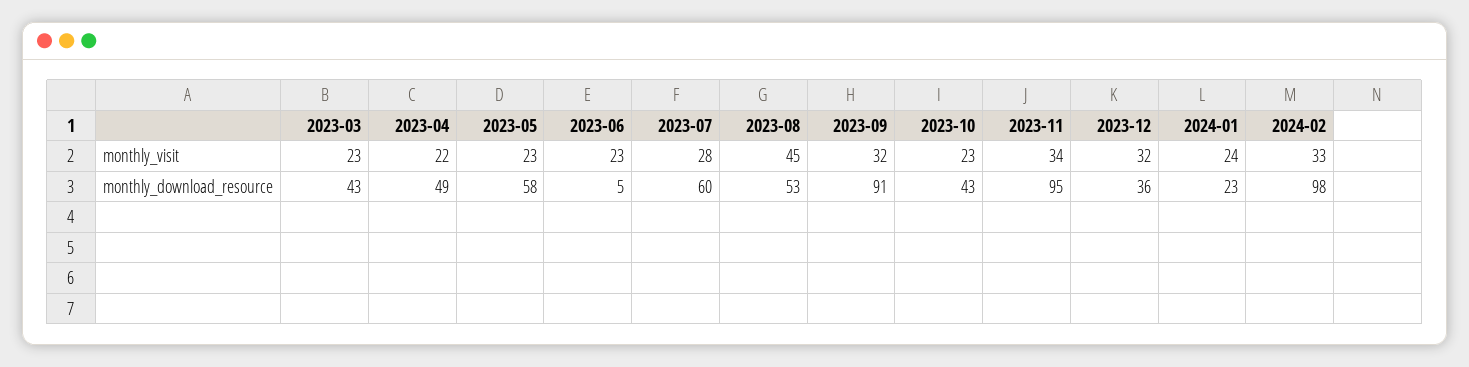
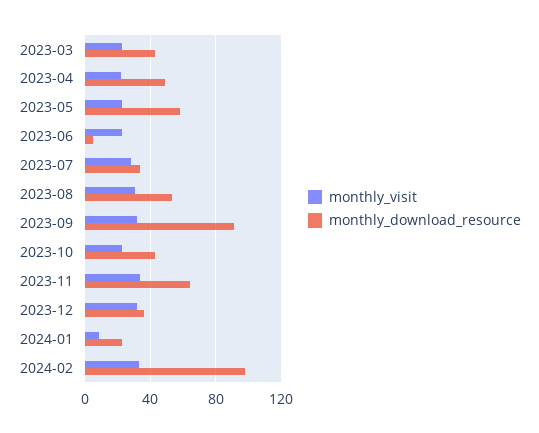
  {
    "monthly_visit": {
      "2023-03": 23,
      "2023-04": 22,
      "2023-05": 23,
      "2023-06": 23,
      "2023-07": 28,
-     "2023-08": 45,
+     "2023-08": 30,
      "2023-09": 32,
      "2023-10": 23,
      "2023-11": 34,
      "2023-12": 32,
-     "2024-01": 24,
+     "2024-01": 10,
      "2024-02": 33
    },
    "monthly_download_resource": {
      "2023-03": 43,
      "2023-04": 49,
      "2023-05": 58,
      "2023-06": 5,
-     "2023-07": 60,
+     "2023-07": 35,
      "2023-08": 53,
      "2023-09": 91,
      "2023-10": 43,
-     "2023-11": 95,
+     "2023-11": 65,
      "2023-12": 36,
      "2024-01": 23,
      "2024-02": 98
    }
  }

